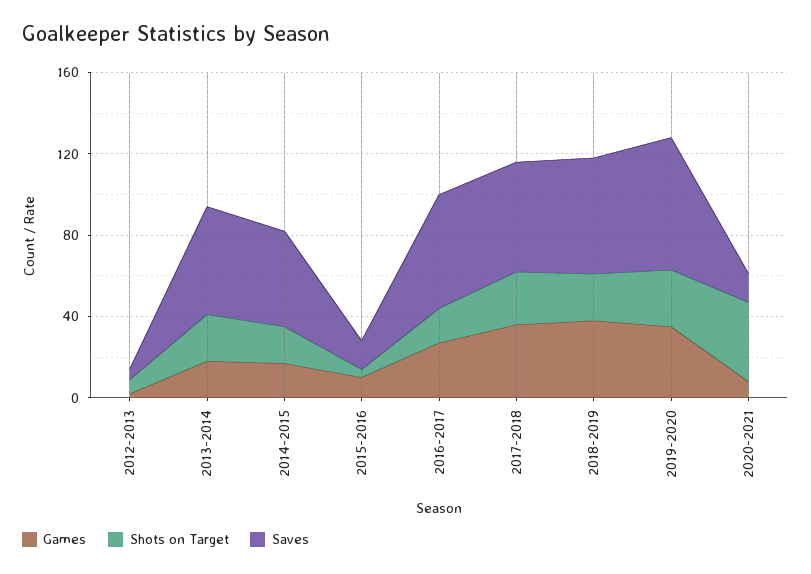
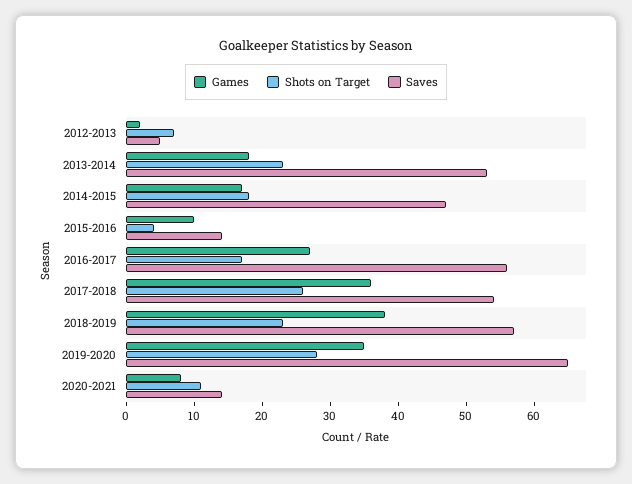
  {
    "Games": {
      "2012-2013": 0,
      "2013-2014": 20,
      "2014-2015": 15,
      "2015-2016": 10,
      "2016-2017": 25,
      "2017-2018": 35,
      "2018-2019": 40,
      "2019-2020": 35,
      "2020-2021": 10
    },
    "Shots on Target": {
      "2012-2013": 5,
      "2013-2014": 25,
      "2014-2015": 20,
      "2015-2016": 5,
      "2016-2017": 15,
      "2017-2018": 25,
      "2018-2019": 25,
      "2019-2020": 30,
-     "2020-2021": 40
+     "2020-2021": 10
    },
    "Saves": {
      "2012-2013": 5,
      "2013-2014": 55,
      "2014-2015": 45,
      "2015-2016": 15,
      "2016-2017": 55,
      "2017-2018": 55,
      "2018-2019": 55,
      "2019-2020": 65,
      "2020-2021": 15
    }
  }

